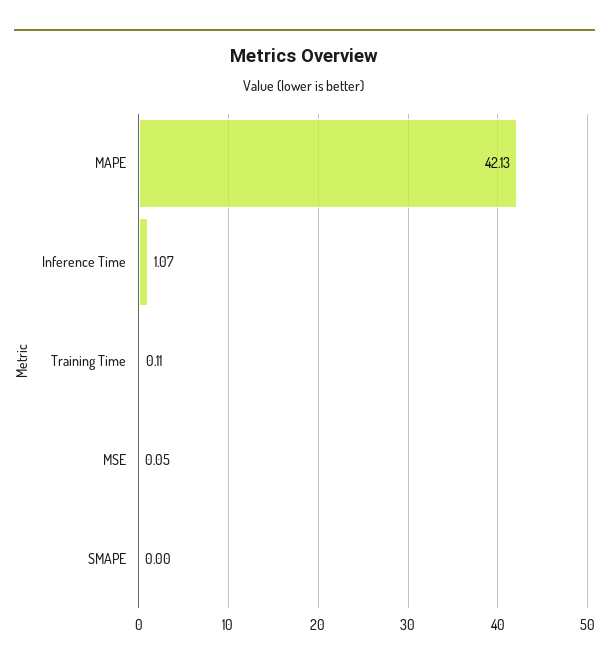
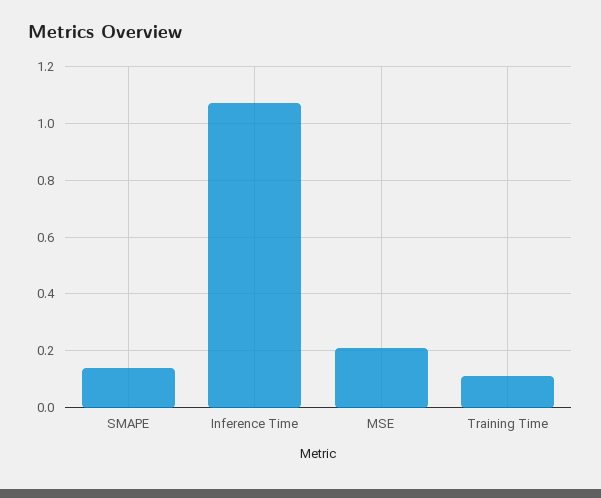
  {
-   "MAPE": 42.13,
    "Inference Time": 1.07,
    "Training Time": 0.11,
-   "MSE": 0.05,
+   "MSE": 0.2,
-   "SMAPE": 0
+   "SMAPE": 0.15
  }

